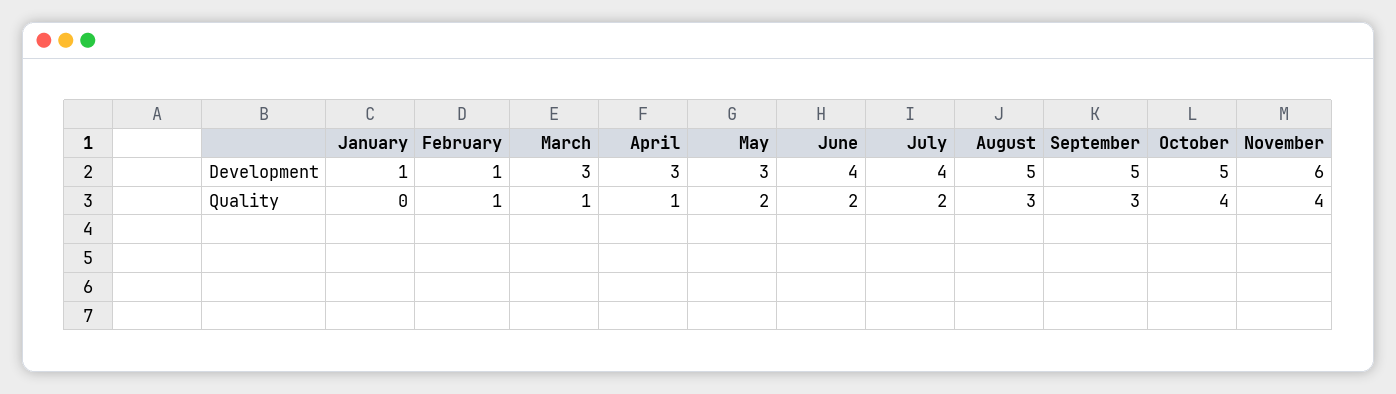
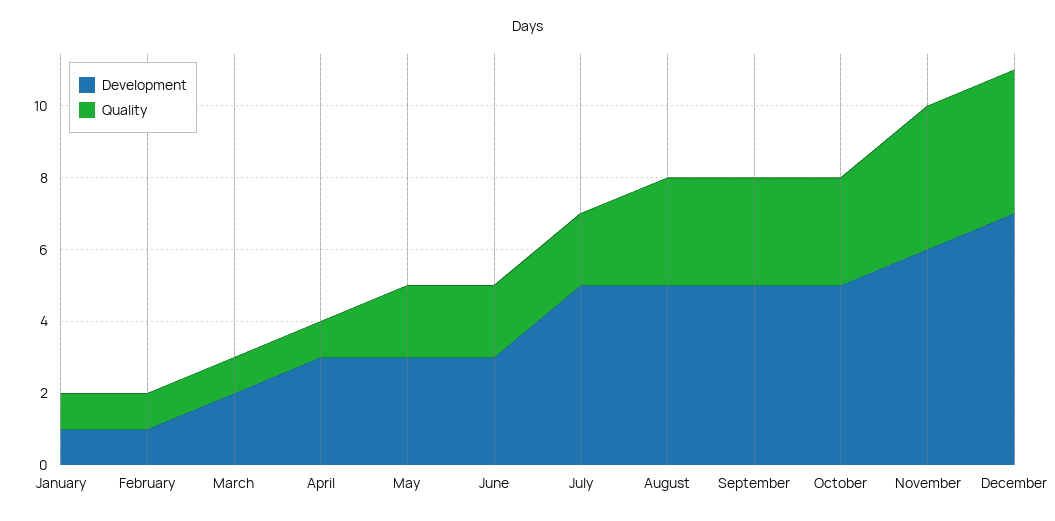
  {
    "Development": {
      "January": 1,
      "February": 1,
-     "March": 3,
+     "March": 2,
      "April": 3,
      "May": 3,
-     "June": 4,
+     "June": 3,
-     "July": 4,
+     "July": 5,
      "August": 5,
      "September": 5,
      "October": 5,
-     "November": 6
+     "November": 6,
+     "December": 7
    },
    "Quality": {
-     "January": 0,
+     "January": 1,
      "February": 1,
      "March": 1,
      "April": 1,
      "May": 2,
      "June": 2,
      "July": 2,
      "August": 3,
      "September": 3,
-     "October": 4,
+     "October": 3,
-     "November": 4
+     "November": 4,
+     "December": 4
    }
  }

